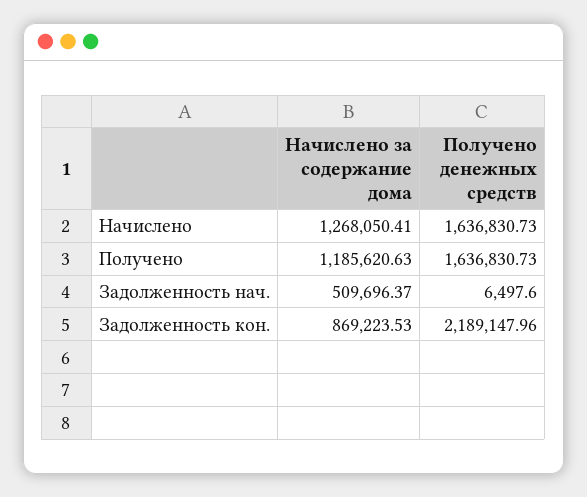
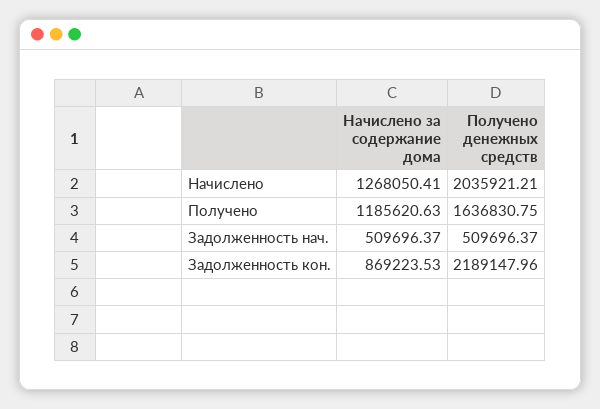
  {
    "Начислено за содержание дома": {
      "Начислено": 1268050.41,
      "Получено": 1185620.63,
      "Задолженность нач.": 509696.37,
      "Задолженность кон.": 869223.53
    },
    "Получено денежных средств": {
-     "Начислено": 1636830.73,
+     "Начислено": 2035921.21,
-     "Получено": 1636830.73,
+     "Получено": 1636830.75,
-     "Задолженность нач.": 6497.6,
+     "Задолженность нач.": 509696.37,
      "Задолженность кон.": 2189147.96
    }
  }

